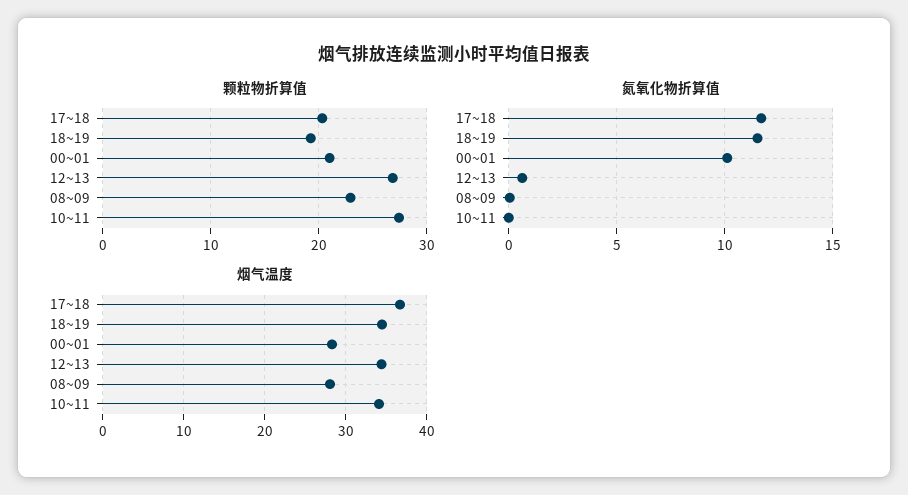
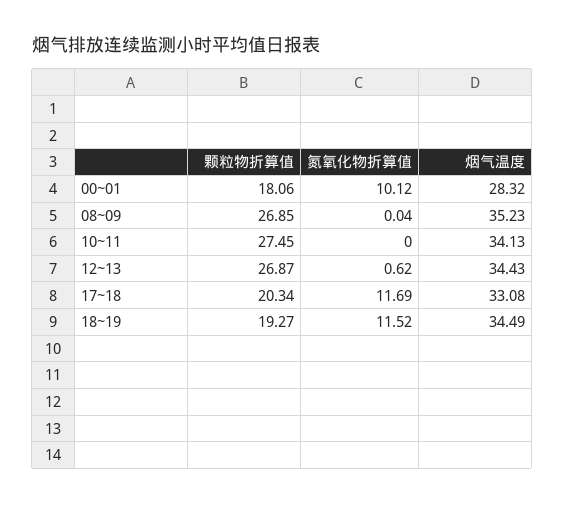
  {
    "颗粒物折算值": {
      "17~18": 20.34,
      "18~19": 19.27,
-     "00~01": 21,
+     "00~01": 18.06,
      "12~13": 26.87,
-     "08~09": 23,
+     "08~09": 26.85,
      "10~11": 27.45
    },
    "氮氧化物折算值": {
      "17~18": 11.69,
      "18~19": 11.52,
      "00~01": 10.12,
      "12~13": 0.62,
      "08~09": 0.04,
      "10~11": 0
    },
    "烟气温度": {
-     "17~18": 37,
+     "17~18": 33.08,
      "18~19": 34.49,
      "00~01": 28.32,
      "12~13": 34.43,
-     "08~09": 28,
+     "08~09": 35.23,
      "10~11": 34.13
    }
  }

